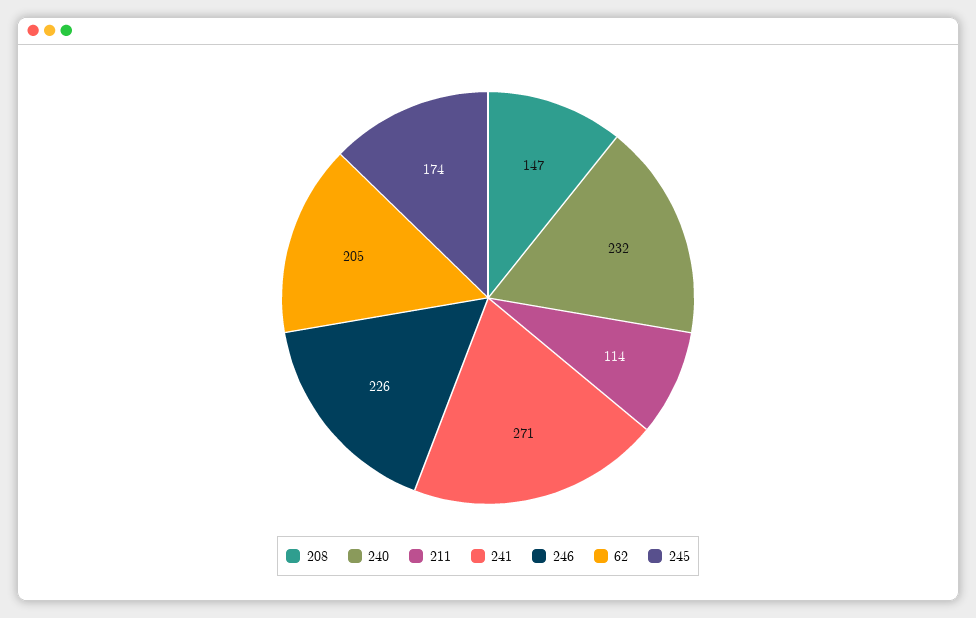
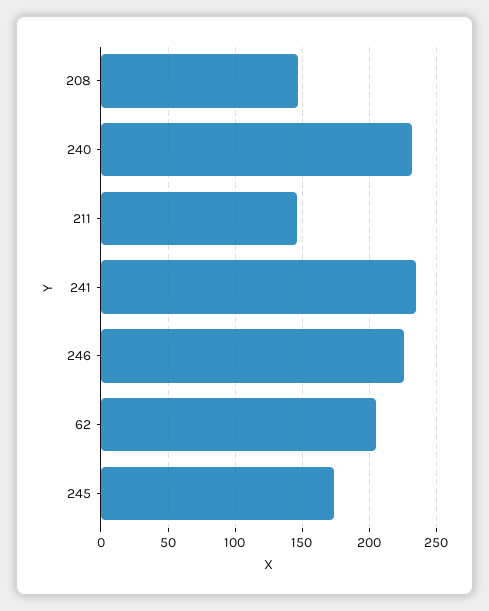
  {
    "208": 147,
    "240": 232,
-   "211": 114,
+   "211": 145,
-   "241": 271,
+   "241": 235,
    "246": 226,
    "62": 205,
    "245": 174
  }

